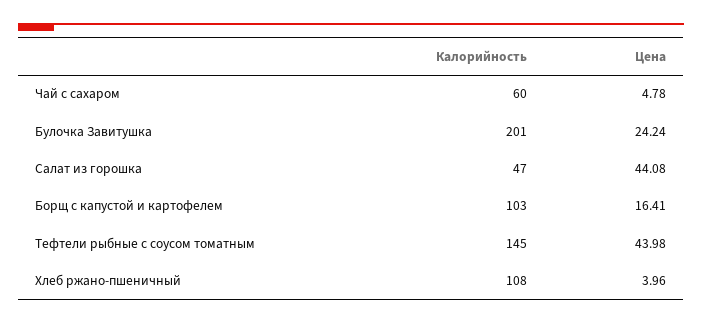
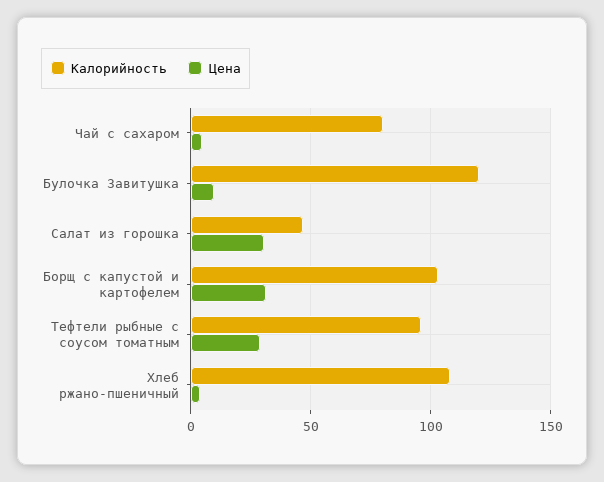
  {
    "Калорийность": {
-     "Чай с сахаром": 60,
+     "Чай с сахаром": 80,
-     "Булочка Завитушка": 201,
+     "Булочка Завитушка": 120,
      "Салат из горошка": 47,
      "Борщ с капустой и картофелем": 103,
-     "Тефтели рыбные с соусом томатным": 145,
+     "Тефтели рыбные с соусом томатным": 95,
      "Хлеб ржано-пшеничный": 108
    },
    "Цена": {
      "Чай с сахаром": 4.78,
-     "Булочка Завитушка": 24.24,
+     "Булочка Завитушка": 10,
-     "Салат из горошка": 44.08,
+     "Салат из горошка": 30,
-     "Борщ с капустой и картофелем": 16.41,
+     "Борщ с капустой и картофелем": 30,
-     "Тефтели рыбные с соусом томатным": 43.98,
+     "Тефтели рыбные с соусом томатным": 30,
      "Хлеб ржано-пшеничный": 3.96
    }
  }

